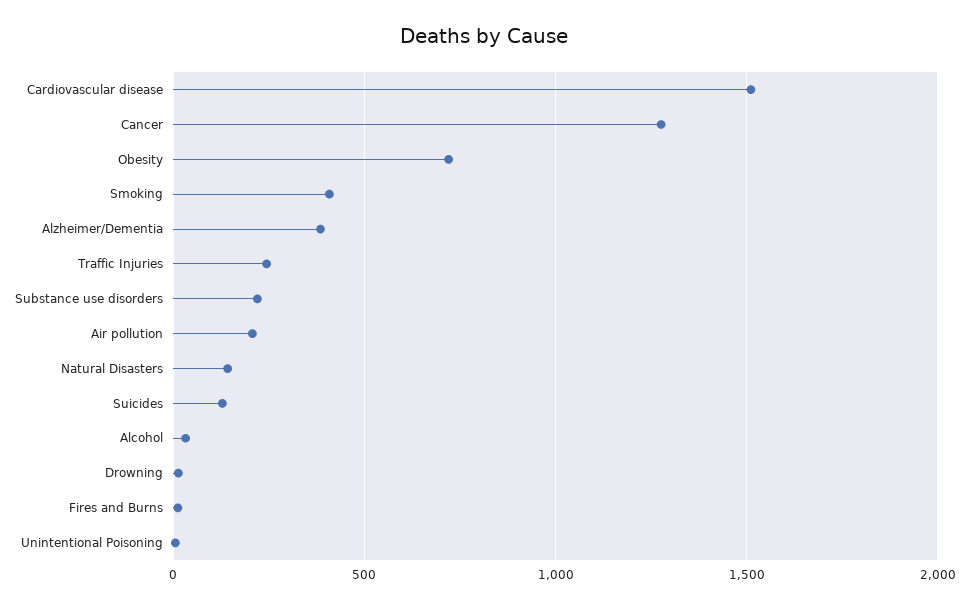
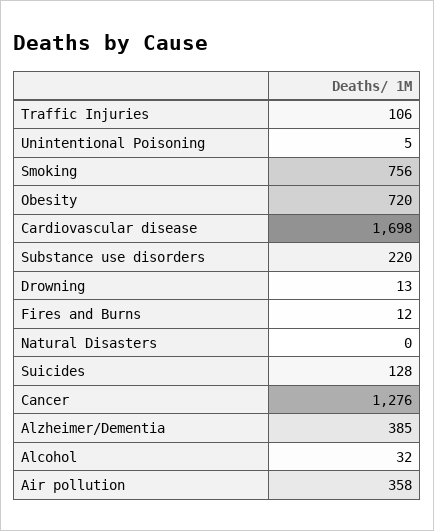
  {
-   "Cardiovascular disease": 1500,
+   "Cardiovascular disease": 1698,
    "Cancer": 1276,
    "Obesity": 720,
-   "Smoking": 400,
+   "Smoking": 756,
    "Alzheimer/Dementia": 385,
-   "Traffic Injuries": 250,
+   "Traffic Injuries": 106,
    "Substance use disorders": 220,
-   "Air pollution": 200,
+   "Air pollution": 358,
-   "Natural Disasters": 150,
+   "Natural Disasters": 0,
    "Suicides": 128,
    "Alcohol": 32,
    "Drowning": 13,
    "Fires and Burns": 12,
    "Unintentional Poisoning": 5
  }

